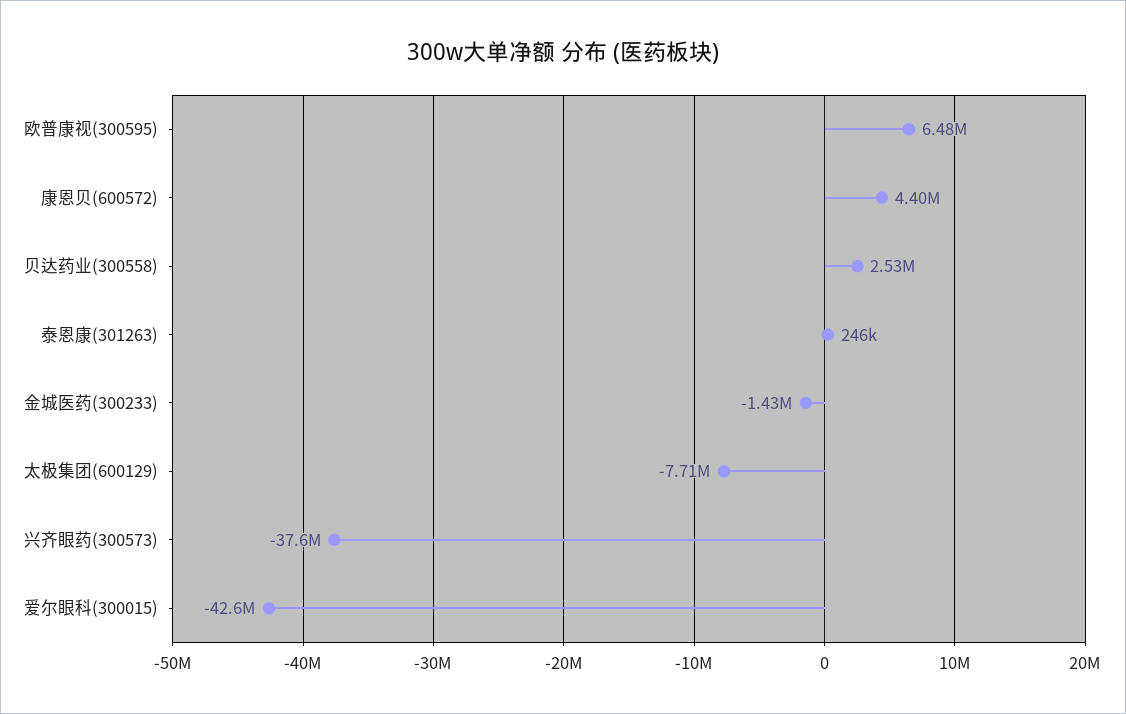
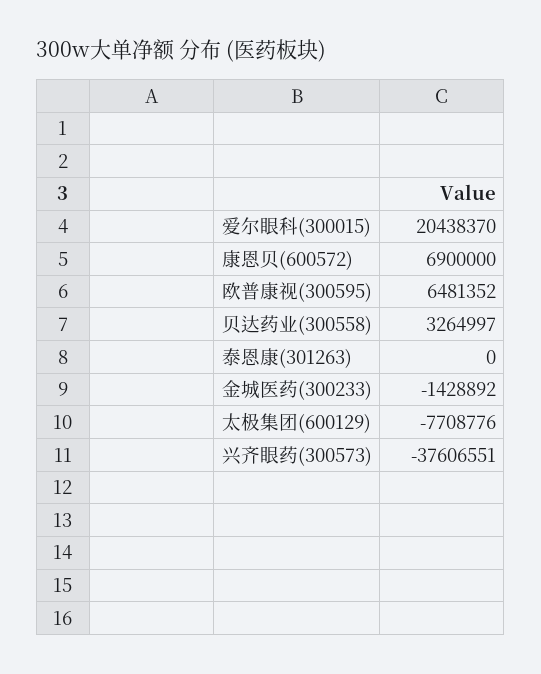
  {
    "欧普康视(300595)": 6481352,
-   "康恩贝(600572)": 4400000,
+   "康恩贝(600572)": 6900000,
-   "贝达药业(300558)": 2530000,
+   "贝达药业(300558)": 3264997,
-   "泰恩康(301263)": 246000,
+   "泰恩康(301263)": 0,
    "金城医药(300233)": -1428892,
    "太极集团(600129)": -7708776,
    "兴齐眼药(300573)": -37606551,
-   "爱尔眼科(300015)": -42600000
+   "爱尔眼科(300015)": 20438370
  }

